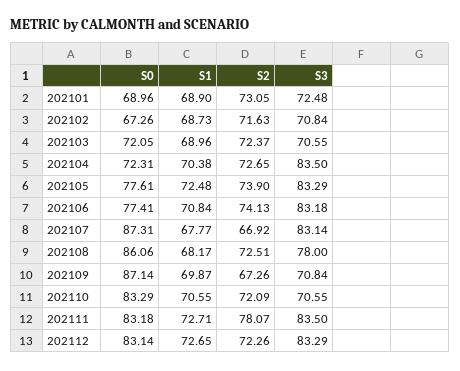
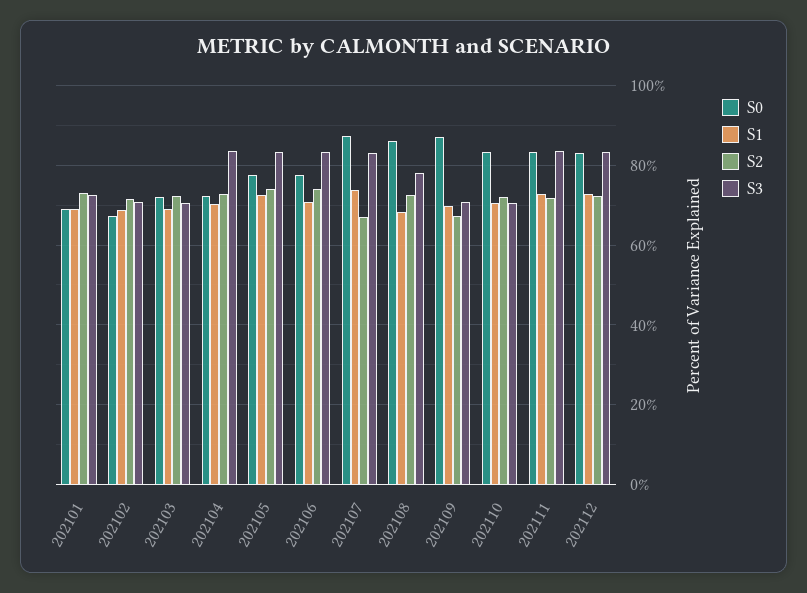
  {
    "S0": {
      "202101": 68.96,
      "202102": 67.26,
      "202103": 72.05,
      "202104": 72.31,
      "202105": 77.61,
      "202106": 77.41,
      "202107": 87.31,
      "202108": 86.06,
      "202109": 87.14,
      "202110": 83.29,
      "202111": 83.18,
      "202112": 83.14
    },
    "S1": {
      "202101": 68.9,
      "202102": 68.73,
      "202103": 68.96,
      "202104": 70.38,
      "202105": 72.48,
      "202106": 70.84,
-     "202107": 67.77,
+     "202107": 74,
      "202108": 68.17,
      "202109": 69.87,
      "202110": 70.55,
      "202111": 72.71,
      "202112": 72.65
    },
    "S2": {
      "202101": 73.05,
      "202102": 71.63,
      "202103": 72.37,
      "202104": 72.65,
      "202105": 73.9,
      "202106": 74.13,
      "202107": 66.92,
      "202108": 72.51,
      "202109": 67.26,
      "202110": 72.09,
-     "202111": 78.07,
+     "202111": 72,
      "202112": 72.26
    },
    "S3": {
      "202101": 72.48,
      "202102": 70.84,
      "202103": 70.55,
      "202104": 83.5,
      "202105": 83.29,
      "202106": 83.18,
      "202107": 83.14,
      "202108": 78,
      "202109": 70.84,
      "202110": 70.55,
      "202111": 83.5,
      "202112": 83.29
    }
  }

